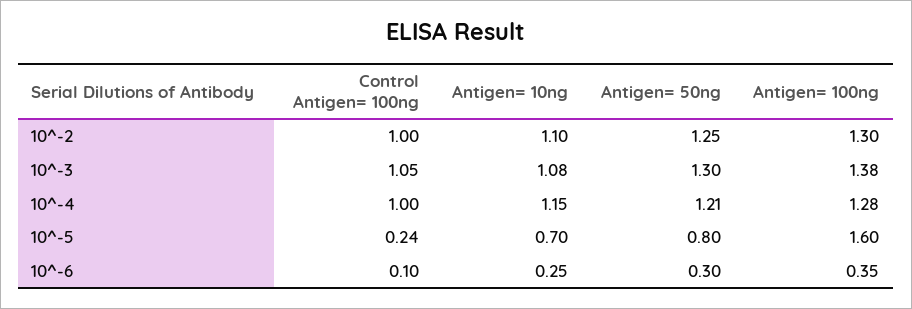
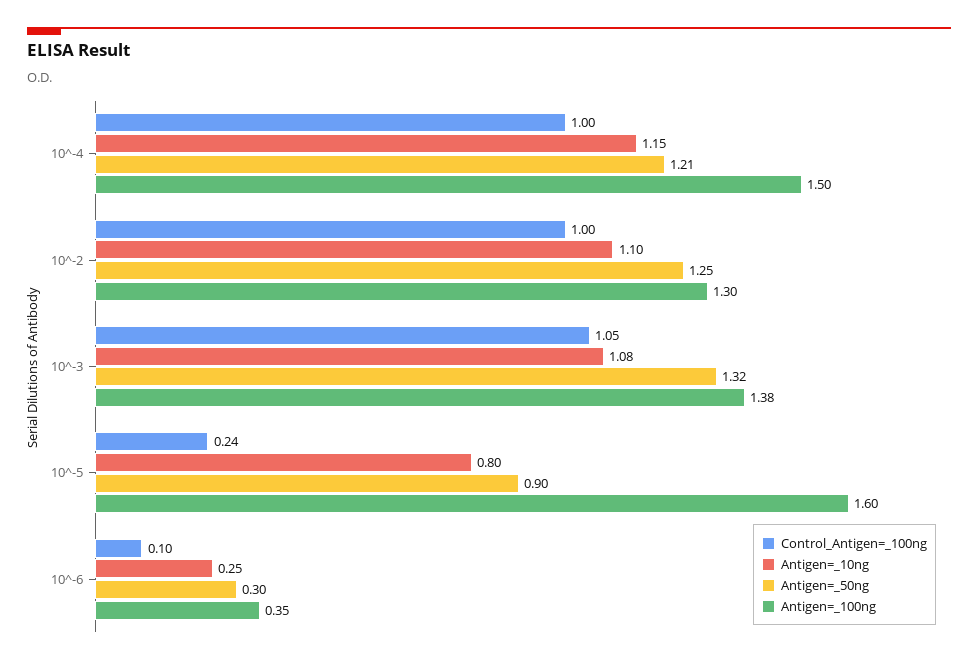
  {
    "Control Antigen= 100ng": {
      "10^-2": 1,
      "10^-3": 1.05,
      "10^-4": 1,
      "10^-5": 0.24,
      "10^-6": 0.1
    },
    "Antigen= 10ng": {
      "10^-2": 1.1,
      "10^-3": 1.08,
      "10^-4": 1.15,
-     "10^-5": 0.7,
+     "10^-5": 0.8,
      "10^-6": 0.25
    },
    "Antigen= 50ng": {
      "10^-2": 1.25,
-     "10^-3": 1.3,
+     "10^-3": 1.32,
      "10^-4": 1.21,
-     "10^-5": 0.8,
+     "10^-5": 0.9,
      "10^-6": 0.3
    },
    "Antigen= 100ng": {
      "10^-2": 1.3,
      "10^-3": 1.38,
-     "10^-4": 1.28,
+     "10^-4": 1.5,
      "10^-5": 1.6,
      "10^-6": 0.35
    }
  }

